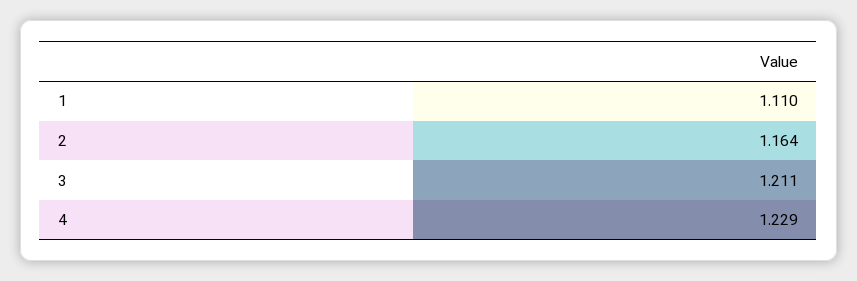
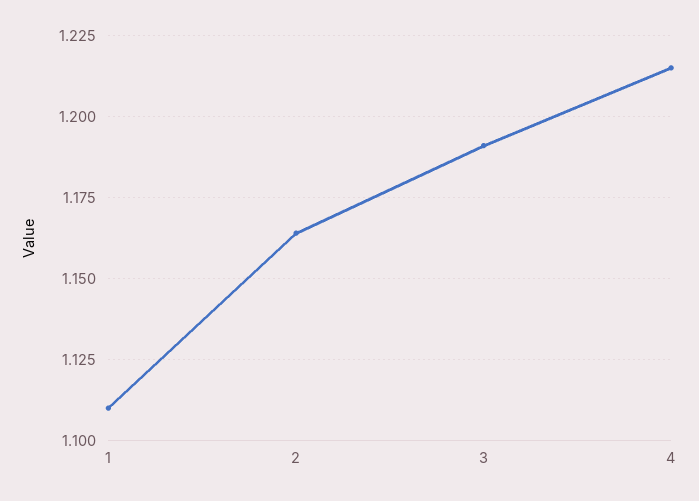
  {
    "1": 1.11,
    "2": 1.164,
-   "3": 1.211,
+   "3": 1.19,
-   "4": 1.229
+   "4": 1.215
  }

